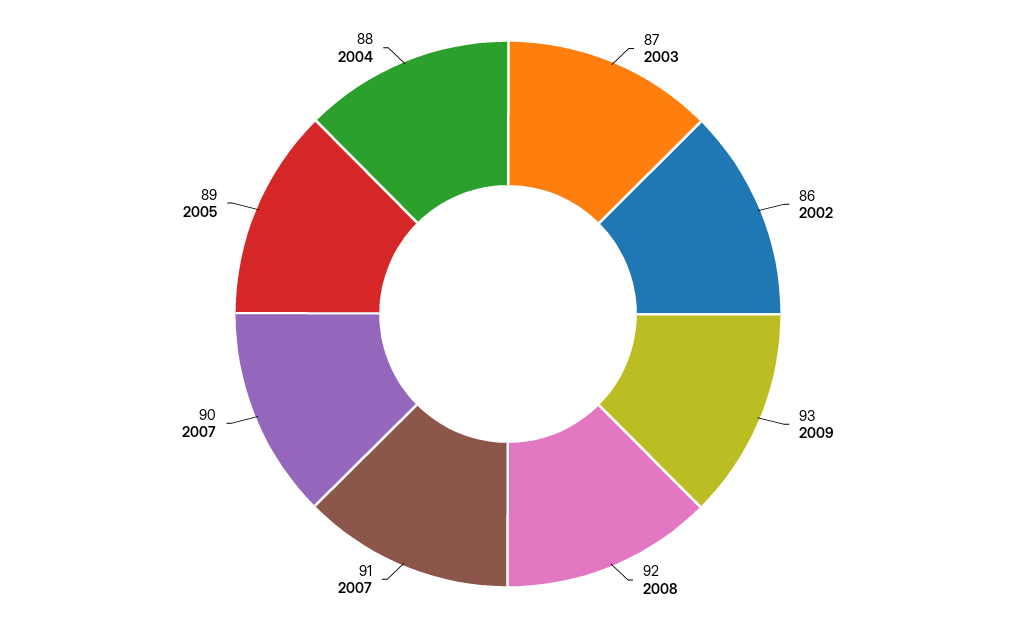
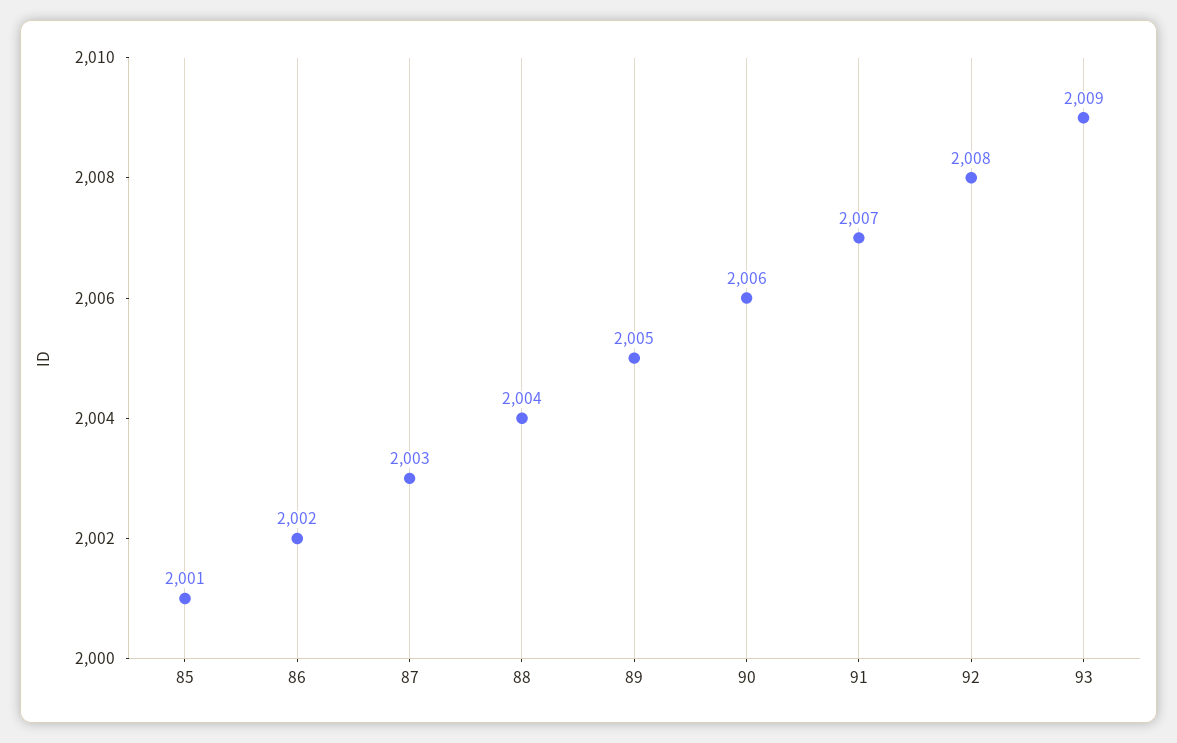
  {
    "87": 2003,
    "86": 2002,
    "93": 2009,
    "92": 2008,
    "91": 2007,
-   "90": 2007,
+   "90": 2006,
    "89": 2005,
-   "88": 2004
+   "88": 2004,
+   "85": 2001
  }

